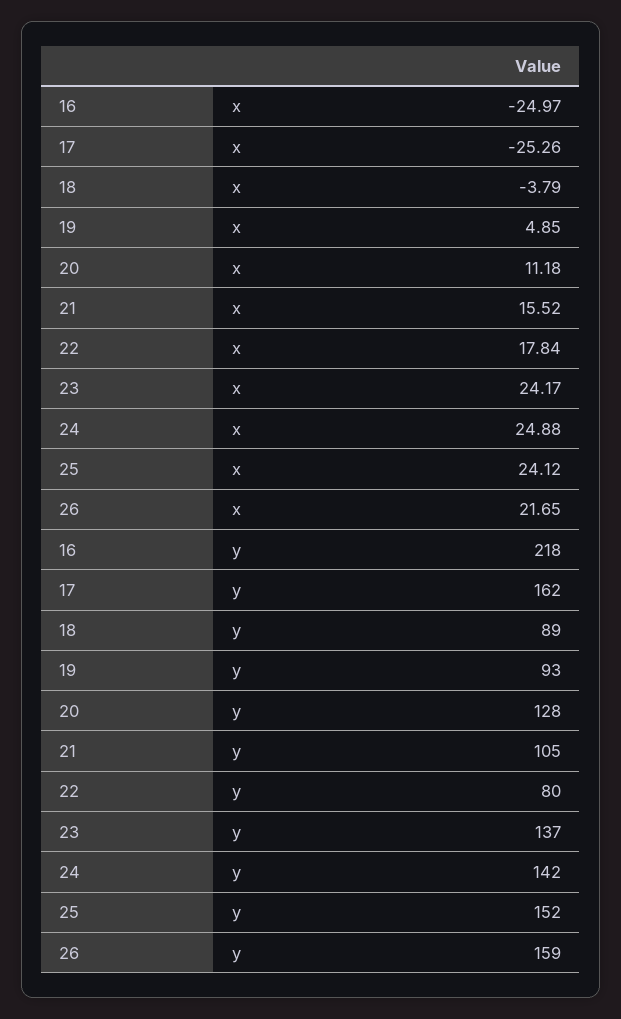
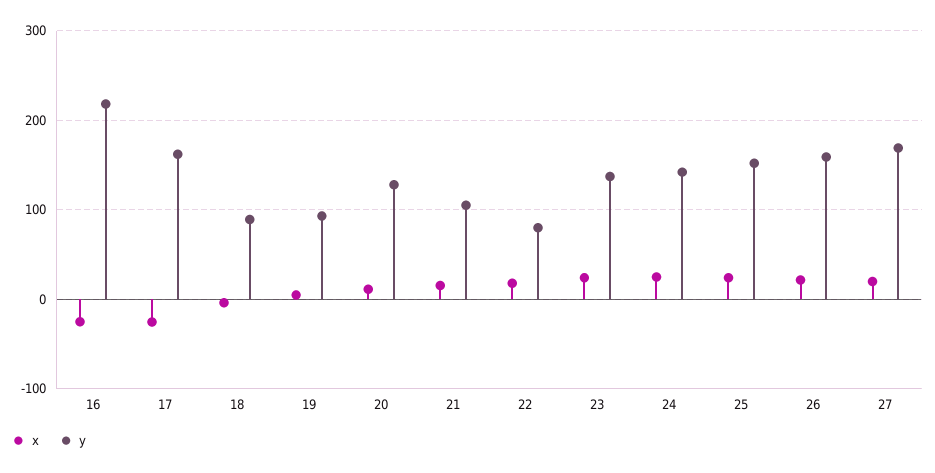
  {
    "x": {
      "16": -24.97,
      "17": -25.26,
      "18": -3.79,
      "19": 4.85,
      "20": 11.18,
      "21": 15.52,
      "22": 17.84,
      "23": 24.17,
      "24": 24.88,
      "25": 24.12,
-     "26": 21.65
+     "26": 21.65,
+     "27": 20
    },
    "y": {
      "16": 218,
      "17": 162,
      "18": 89,
      "19": 93,
      "20": 128,
      "21": 105,
      "22": 80,
      "23": 137,
      "24": 142,
      "25": 152,
-     "26": 159
+     "26": 159,
+     "27": 170
    }
  }

